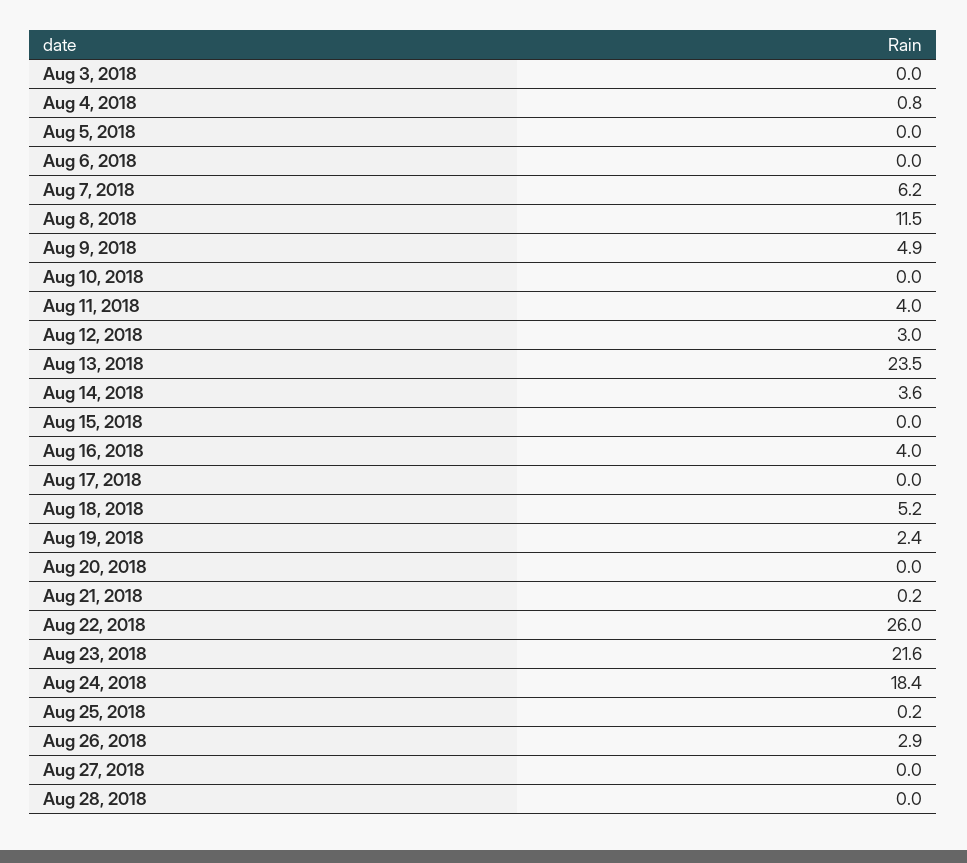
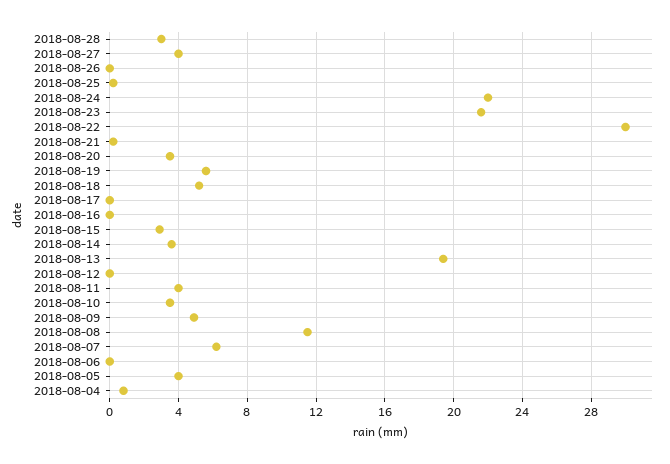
  {
-   "Aug 3, 2018": 0,
    "Aug 4, 2018": 0.8,
-   "Aug 5, 2018": 0,
+   "Aug 5, 2018": 4,
    "Aug 6, 2018": 0,
    "Aug 7, 2018": 6.2,
    "Aug 8, 2018": 11.5,
    "Aug 9, 2018": 4.9,
-   "Aug 10, 2018": 0,
+   "Aug 10, 2018": 3.5,
    "Aug 11, 2018": 4,
-   "Aug 12, 2018": 3,
+   "Aug 12, 2018": 0,
-   "Aug 13, 2018": 23.5,
+   "Aug 13, 2018": 19.5,
    "Aug 14, 2018": 3.6,
-   "Aug 15, 2018": 0,
+   "Aug 15, 2018": 3,
-   "Aug 16, 2018": 4,
+   "Aug 16, 2018": 0,
    "Aug 17, 2018": 0,
    "Aug 18, 2018": 5.2,
-   "Aug 19, 2018": 2.4,
+   "Aug 19, 2018": 5.5,
-   "Aug 20, 2018": 0,
+   "Aug 20, 2018": 3.5,
    "Aug 21, 2018": 0.2,
-   "Aug 22, 2018": 26,
+   "Aug 22, 2018": 30,
    "Aug 23, 2018": 21.6,
-   "Aug 24, 2018": 18.4,
+   "Aug 24, 2018": 22,
    "Aug 25, 2018": 0.2,
-   "Aug 26, 2018": 2.9,
+   "Aug 26, 2018": 0,
-   "Aug 27, 2018": 0,
+   "Aug 27, 2018": 4,
-   "Aug 28, 2018": 0
+   "Aug 28, 2018": 3
  }

